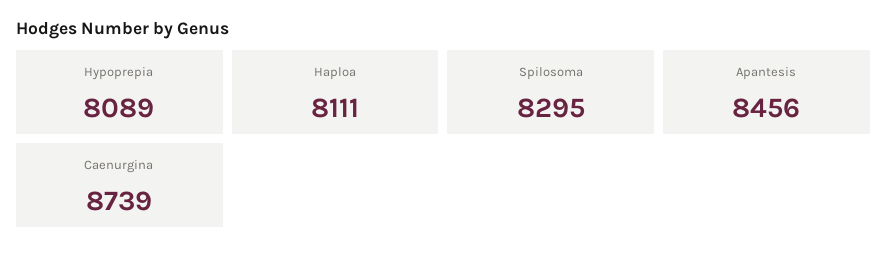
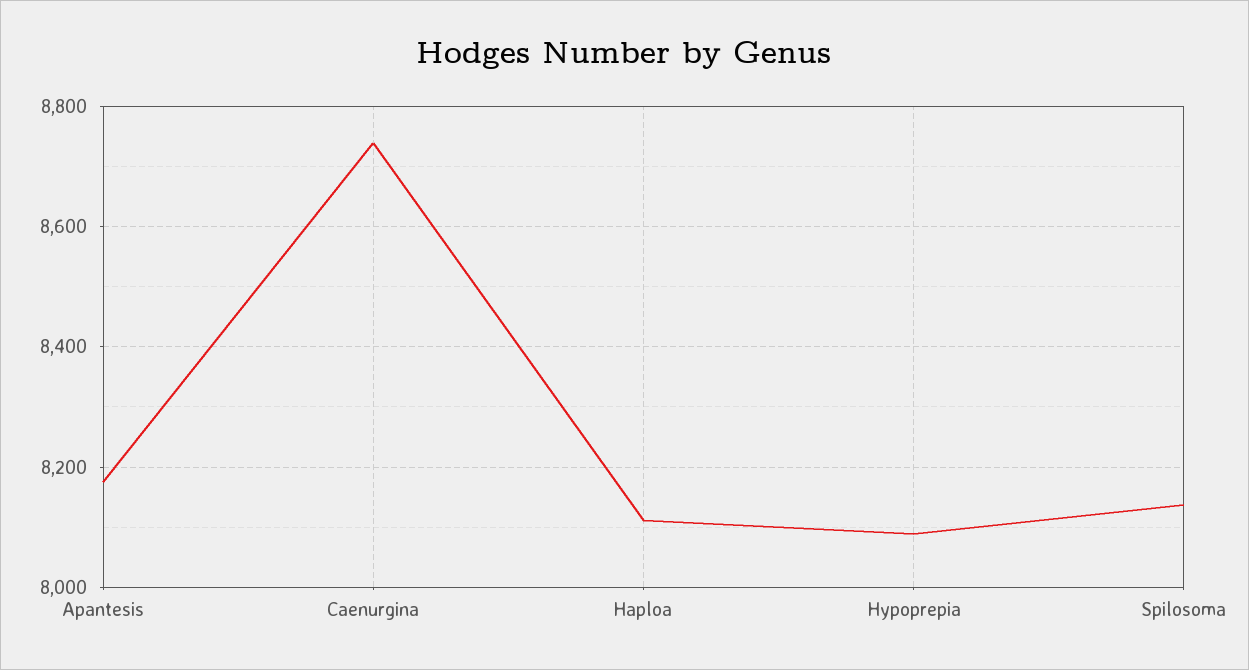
  {
    "Hypoprepia": 8089,
    "Haploa": 8111,
-   "Spilosoma": 8295,
+   "Spilosoma": 8140,
-   "Apantesis": 8456,
+   "Apantesis": 8180,
    "Caenurgina": 8739
  }

